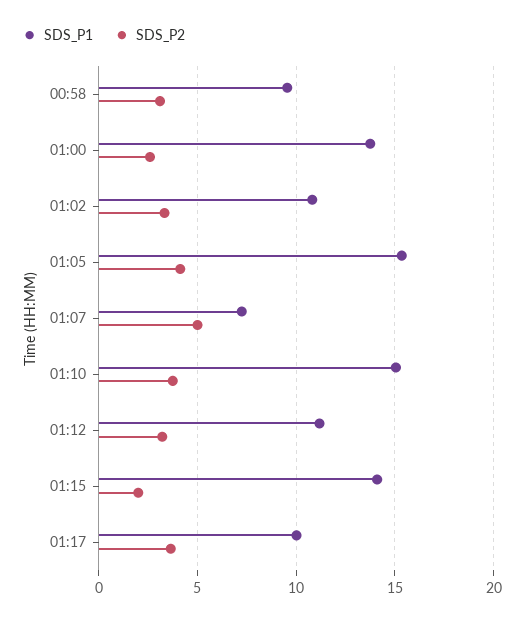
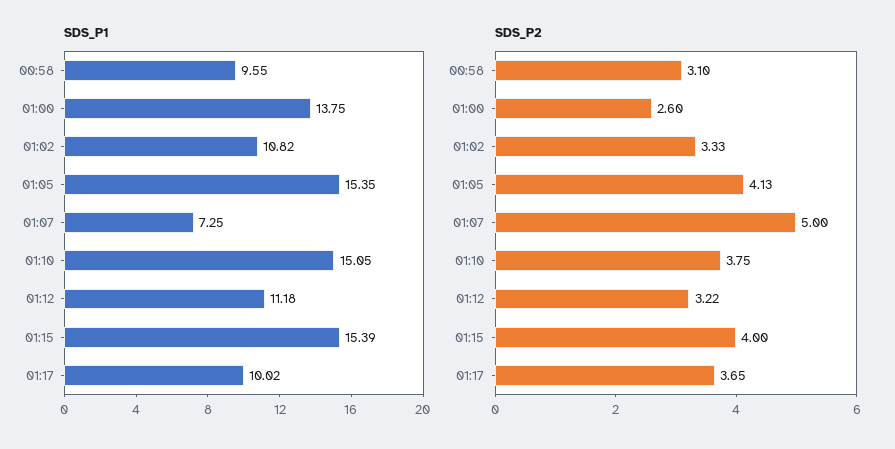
  {
    "SDS_P1": {
      "00:58": 9.55,
      "01:00": 13.75,
      "01:02": 10.82,
      "01:05": 15.35,
      "01:07": 7.25,
      "01:10": 15.05,
      "01:12": 11.18,
-     "01:15": 14,
+     "01:15": 15.39,
      "01:17": 10.02
    },
    "SDS_P2": {
      "00:58": 3.1,
      "01:00": 2.6,
      "01:02": 3.33,
      "01:05": 4.13,
      "01:07": 5,
      "01:10": 3.75,
      "01:12": 3.22,
-     "01:15": 2,
+     "01:15": 4,
      "01:17": 3.65
    }
  }

